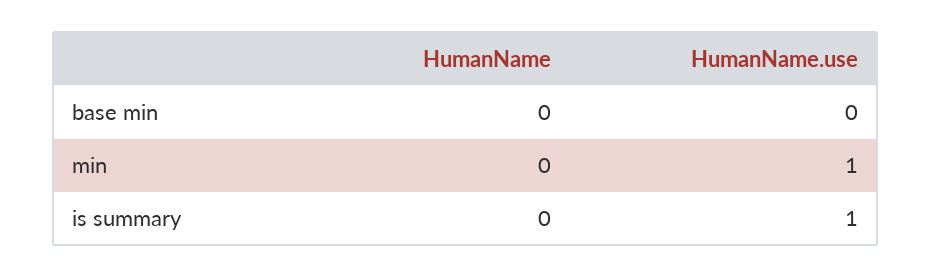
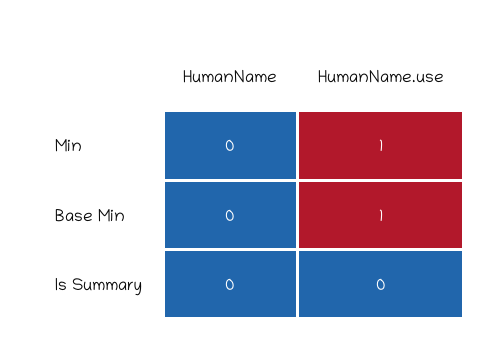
  {
    "HumanName": {
      "base min": 0,
      "min": 0,
      "is summary": 0
    },
    "HumanName.use": {
-     "base min": 0,
+     "base min": 1,
      "min": 1,
-     "is summary": 1
+     "is summary": 0
    }
  }

